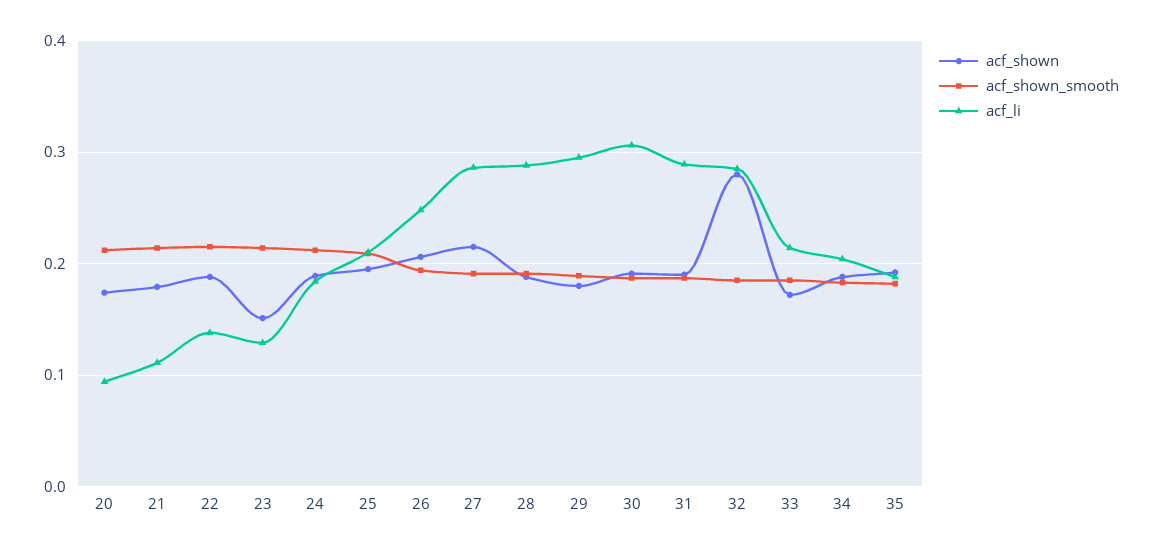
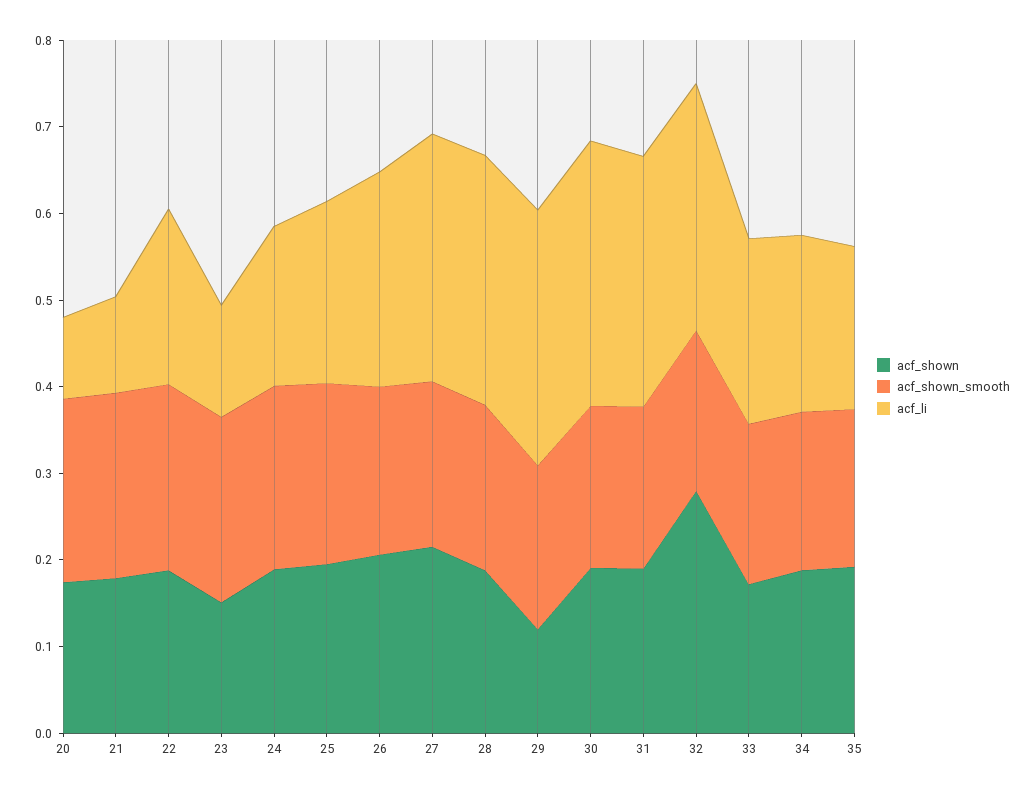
  {
    "acf_shown": {
      "20": 0.17,
      "21": 0.18,
      "22": 0.19,
      "23": 0.15,
      "24": 0.19,
      "25": 0.2,
      "26": 0.21,
      "27": 0.22,
      "28": 0.19,
-     "29": 0.18,
+     "29": 0.12,
      "30": 0.19,
      "31": 0.19,
      "32": 0.28,
      "33": 0.17,
      "34": 0.19,
      "35": 0.19
    },
    "acf_shown_smooth": {
      "20": 0.21,
      "21": 0.21,
      "22": 0.22,
      "23": 0.21,
      "24": 0.21,
      "25": 0.21,
      "26": 0.19,
      "27": 0.19,
      "28": 0.19,
      "29": 0.19,
      "30": 0.19,
      "31": 0.19,
      "32": 0.19,
      "33": 0.19,
      "34": 0.18,
      "35": 0.18
    },
    "acf_li": {
      "20": 0.09,
      "21": 0.11,
-     "22": 0.14,
+     "22": 0.2,
      "23": 0.13,
      "24": 0.18,
      "25": 0.21,
      "26": 0.25,
      "27": 0.29,
      "28": 0.29,
      "29": 0.3,
      "30": 0.31,
      "31": 0.29,
      "32": 0.29,
      "33": 0.21,
      "34": 0.2,
      "35": 0.19
    }
  }

